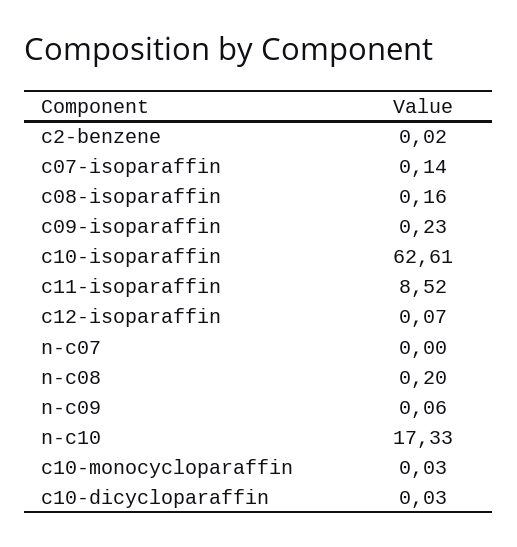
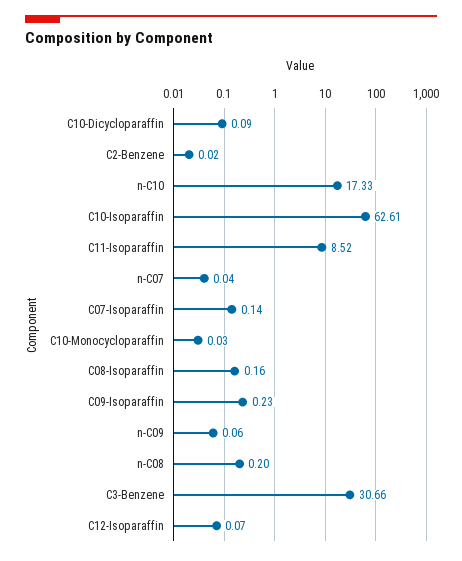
  {
    "c2-benzene": 0.02,
    "c07-isoparaffin": 0.14,
    "c08-isoparaffin": 0.16,
    "c09-isoparaffin": 0.23,
    "c10-isoparaffin": 62.61,
    "c11-isoparaffin": 8.52,
    "c12-isoparaffin": 0.07,
-   "n-c07": 0,
+   "n-c07": 0.04,
    "n-c08": 0.2,
    "n-c09": 0.06,
    "n-c10": 17.33,
    "c10-monocycloparaffin": 0.03,
-   "c10-dicycloparaffin": 0.03
+   "c10-dicycloparaffin": 0.09,
+   "C3-Benzene": 30.66
  }

